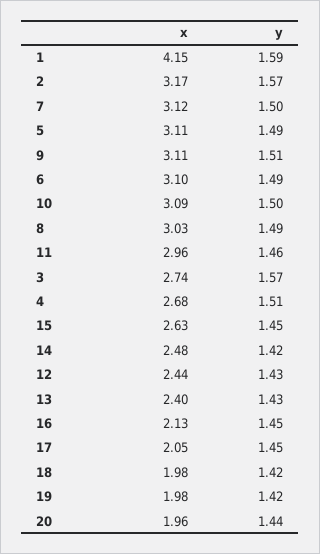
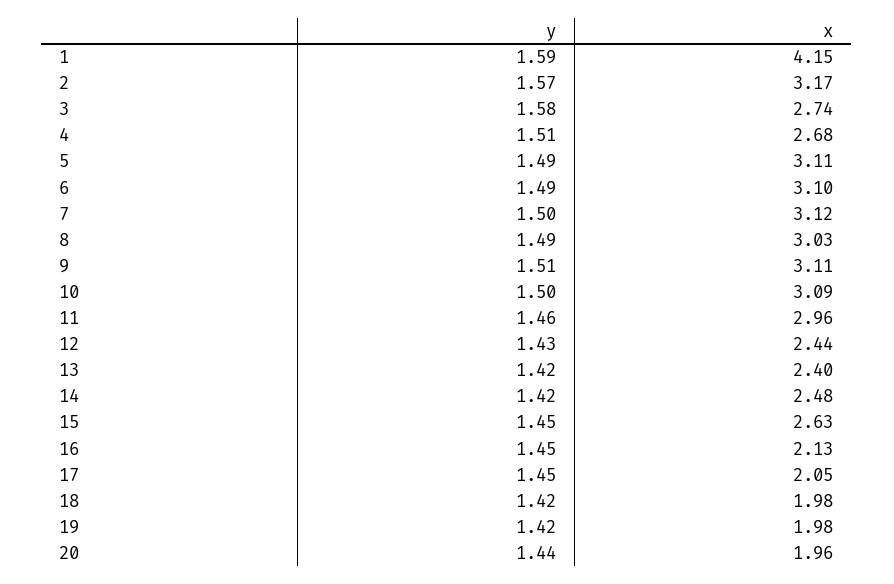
  {
    "x": {
      "1": 4.15,
      "2": 3.17,
      "7": 3.12,
      "5": 3.11,
      "9": 3.11,
      "6": 3.1,
      "10": 3.09,
      "8": 3.03,
      "11": 2.96,
      "3": 2.74,
      "4": 2.68,
      "15": 2.63,
      "14": 2.48,
      "12": 2.44,
      "13": 2.4,
      "16": 2.13,
      "17": 2.05,
      "18": 1.98,
      "19": 1.98,
      "20": 1.96
    },
    "y": {
      "1": 1.59,
      "2": 1.57,
      "7": 1.5,
      "5": 1.49,
      "9": 1.51,
      "6": 1.49,
      "10": 1.5,
      "8": 1.49,
      "11": 1.46,
-     "3": 1.57,
+     "3": 1.58,
      "4": 1.51,
      "15": 1.45,
      "14": 1.42,
      "12": 1.43,
-     "13": 1.43,
+     "13": 1.42,
      "16": 1.45,
      "17": 1.45,
      "18": 1.42,
      "19": 1.42,
      "20": 1.44
    }
  }

